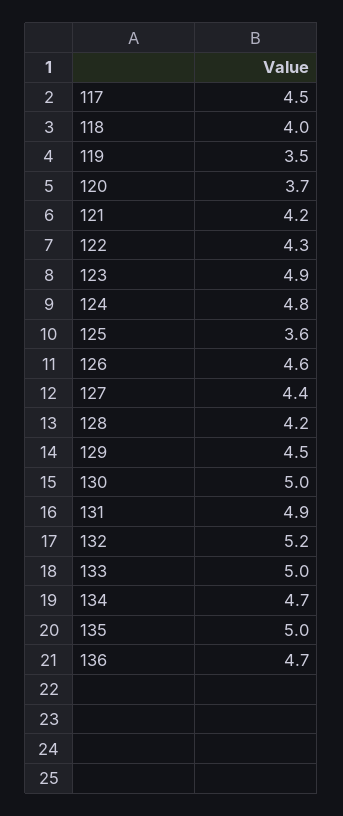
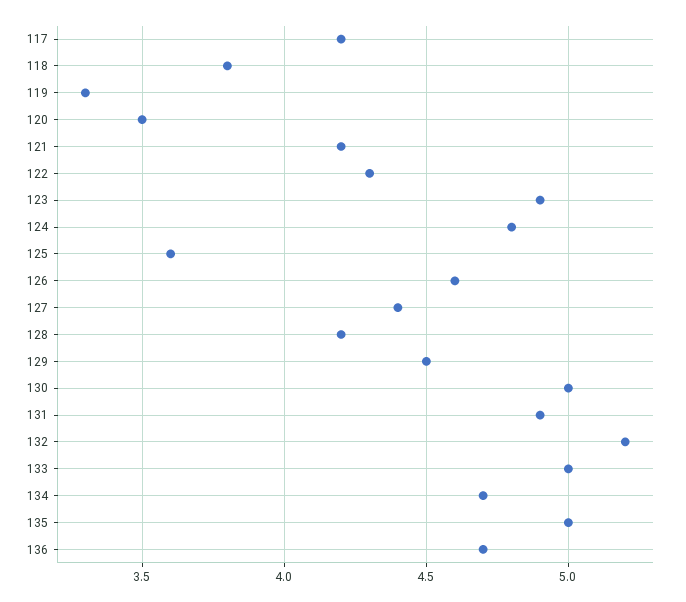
  {
-   "117": 4.5,
+   "117": 4.2,
-   "118": 4,
+   "118": 3.8,
-   "119": 3.5,
+   "119": 3.3,
-   "120": 3.7,
+   "120": 3.5,
    "121": 4.2,
    "122": 4.3,
    "123": 4.9,
    "124": 4.8,
    "125": 3.6,
    "126": 4.6,
    "127": 4.4,
    "128": 4.2,
    "129": 4.5,
    "130": 5,
    "131": 4.9,
    "132": 5.2,
    "133": 5,
    "134": 4.7,
    "135": 5,
    "136": 4.7
  }

